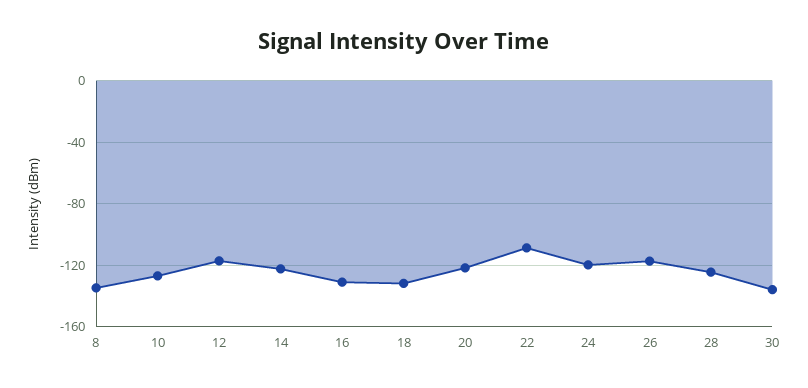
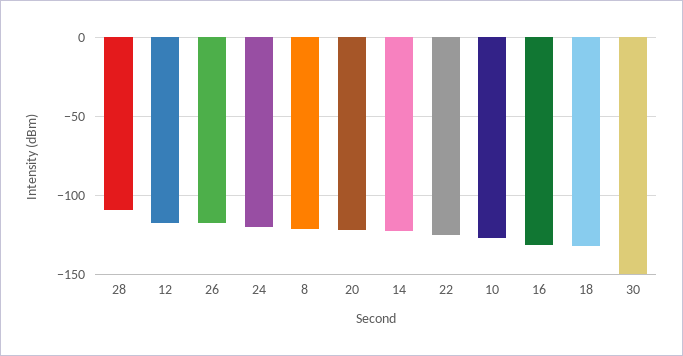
  {
-   "8": -135,
+   "8": -120,
    "10": -125,
    "12": -115,
    "14": -120,
    "16": -130,
    "18": -130,
    "20": -120,
-   "22": -110,
+   "22": -125,
    "24": -120,
    "26": -115,
-   "28": -125,
+   "28": -110,
-   "30": -135
+   "30": -150
  }

